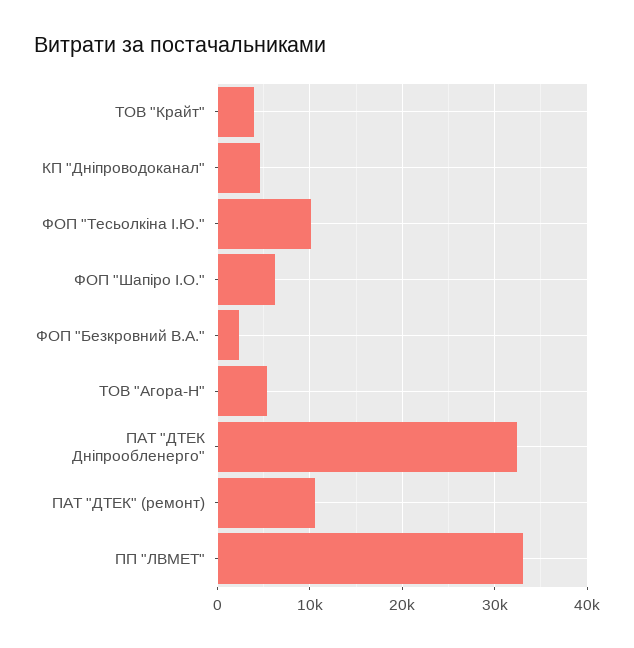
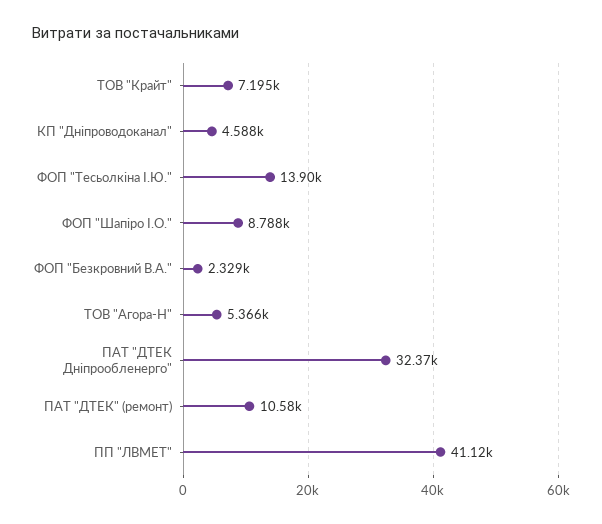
  {
-   "ТОВ \"Крайт\"": 4000,
+   "ТОВ \"Крайт\"": 7195,
    "КП \"Дніпроводоканал\"": 4588,
-   "ФОП \"Тесьолкіна І.Ю.\"": 10000,
+   "ФОП \"Тесьолкіна І.Ю.\"": 13900,
-   "ФОП \"Шапіро І.О.\"": 6000,
+   "ФОП \"Шапіро І.О.\"": 8788,
    "ФОП \"Безкровний В.А.\"": 2329,
    "ТОВ \"Агора-Н\"": 5366,
    "ПАТ \"ДТЕК Дніпрообленерго\"": 32370,
    "ПАТ \"ДТЕК\" (ремонт)": 10580,
-   "ПП \"ЛВМЕТ\"": 33000
+   "ПП \"ЛВМЕТ\"": 41120
  }

